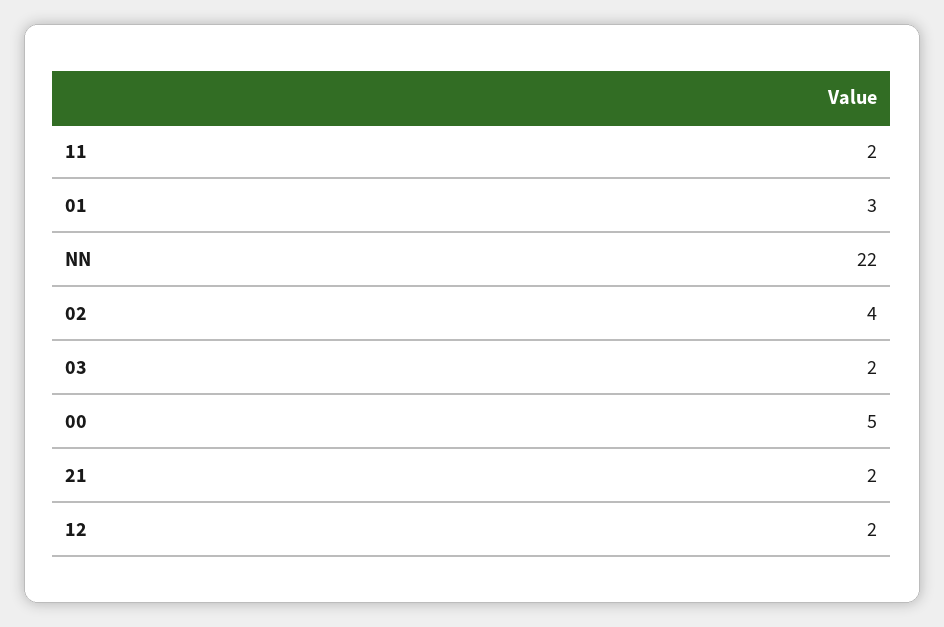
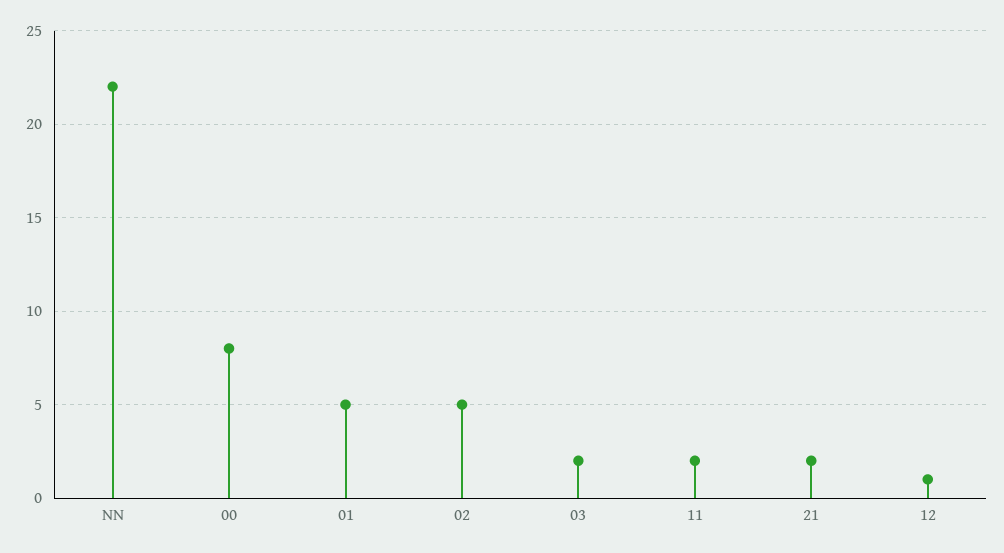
  {
    "11": 2,
-   "01": 3,
+   "01": 5,
    "NN": 22,
-   "02": 4,
+   "02": 5,
    "03": 2,
-   "00": 5,
+   "00": 8,
    "21": 2,
-   "12": 2
+   "12": 1
  }

